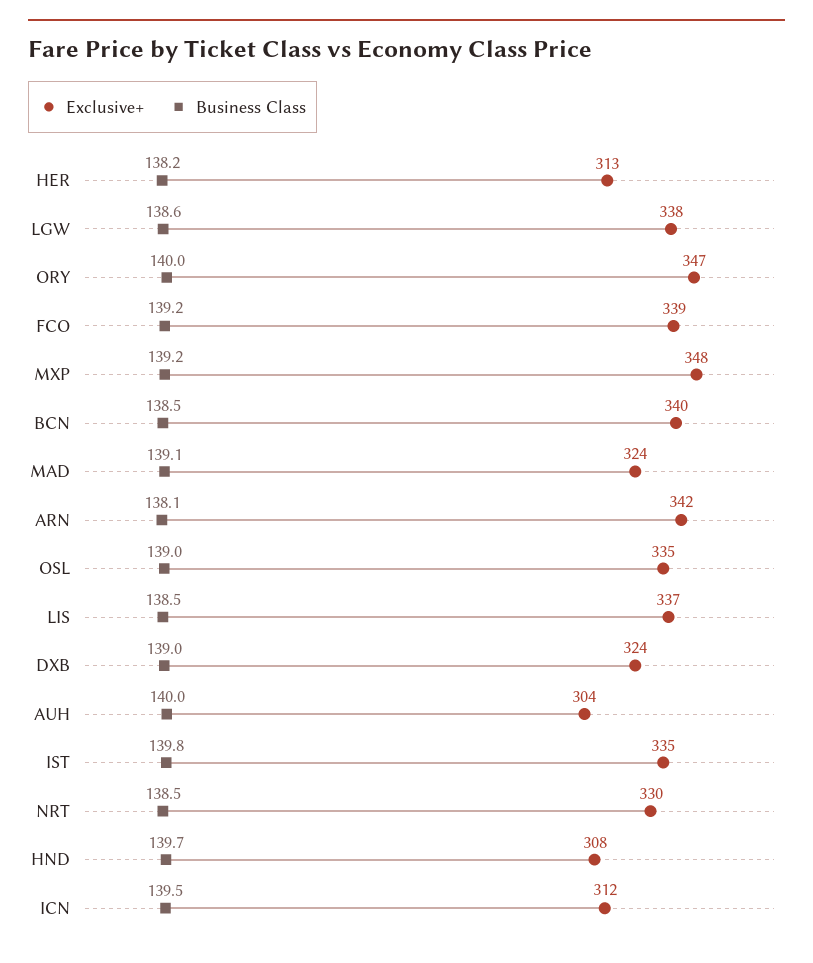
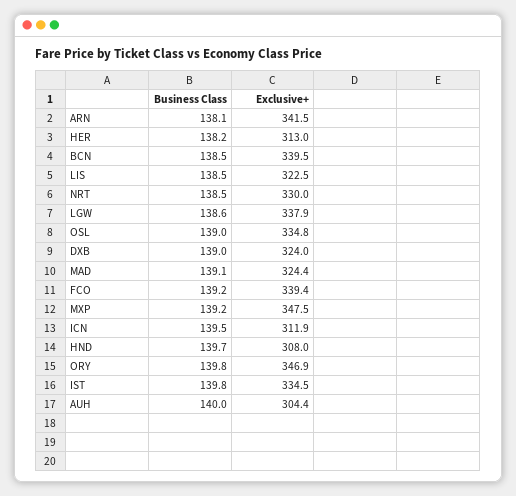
  {
    "Exclusive+": {
      "HER": 313,
      "LGW": 337.9,
      "ORY": 346.9,
      "FCO": 339.4,
      "MXP": 347.5,
      "BCN": 339.5,
      "MAD": 324.4,
      "ARN": 341.5,
      "OSL": 334.8,
-     "LIS": 337,
+     "LIS": 322.5,
      "DXB": 324,
      "AUH": 304.4,
      "IST": 334.5,
      "NRT": 330,
      "HND": 308,
      "ICN": 311.9
    },
    "Business Class": {
      "HER": 138.2,
      "LGW": 138.6,
-     "ORY": 140,
+     "ORY": 139.8,
      "FCO": 139.2,
      "MXP": 139.2,
      "BCN": 138.5,
      "MAD": 139.1,
      "ARN": 138.1,
      "OSL": 139,
      "LIS": 138.5,
      "DXB": 139,
      "AUH": 140,
      "IST": 139.8,
      "NRT": 138.5,
      "HND": 139.7,
      "ICN": 139.5
    }
  }

